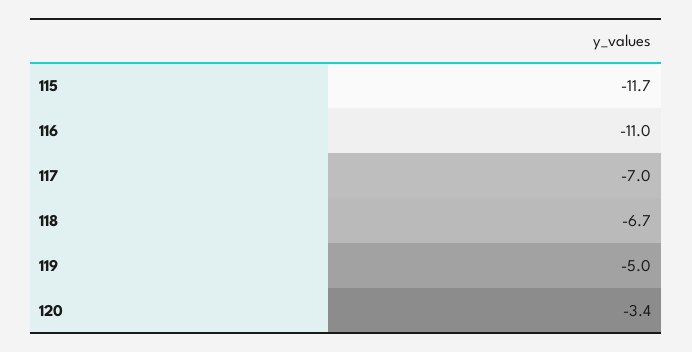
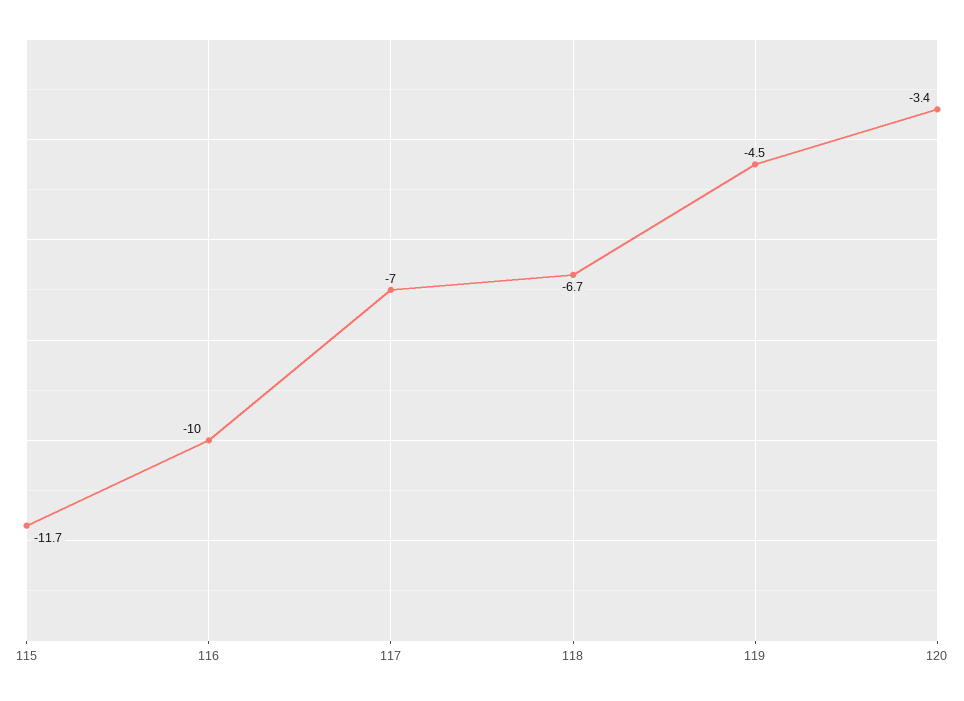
  {
    "115": -11.7,
-   "116": -11,
+   "116": -10,
    "117": -7,
    "118": -6.7,
-   "119": -5,
+   "119": -4.5,
    "120": -3.4
  }

